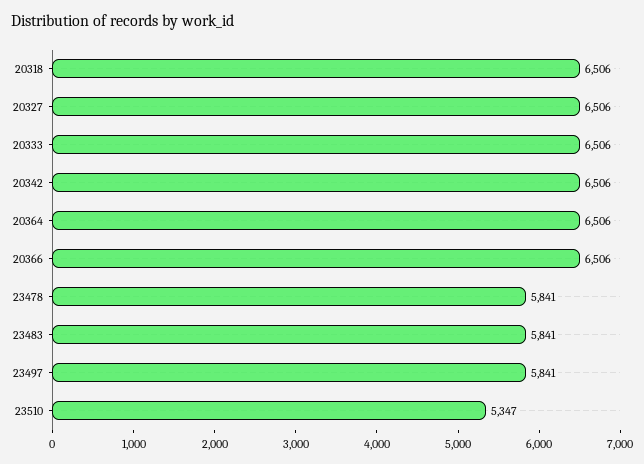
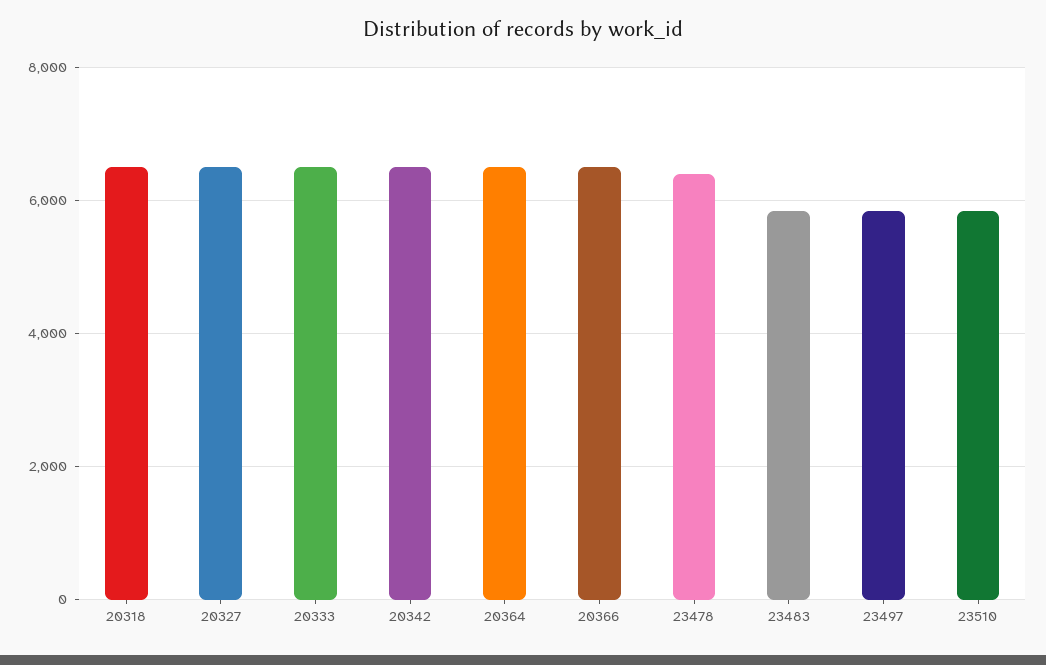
  {
    "20318": 6506,
    "20327": 6506,
    "20333": 6506,
    "20342": 6506,
    "20364": 6506,
    "20366": 6506,
-   "23478": 5841,
+   "23478": 6400,
    "23483": 5841,
    "23497": 5841,
-   "23510": 5347
+   "23510": 5800
  }

